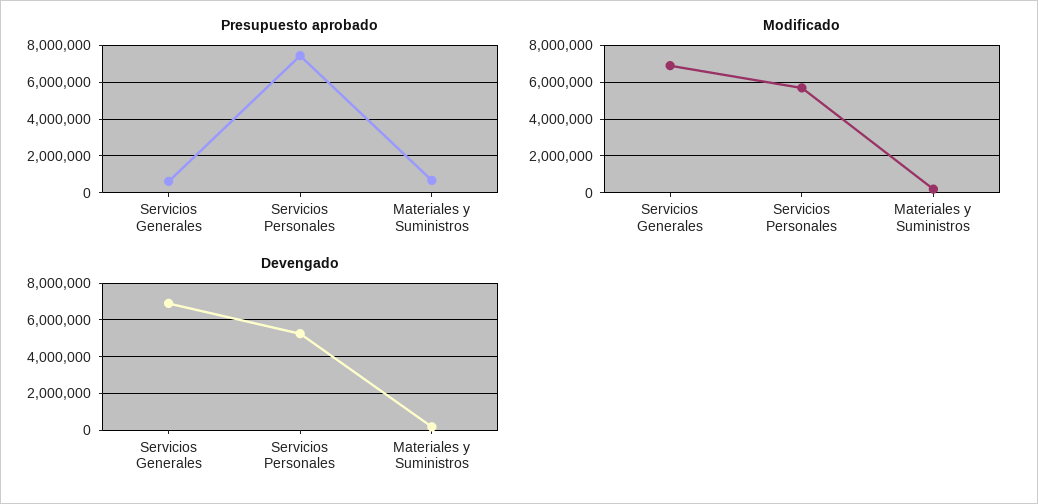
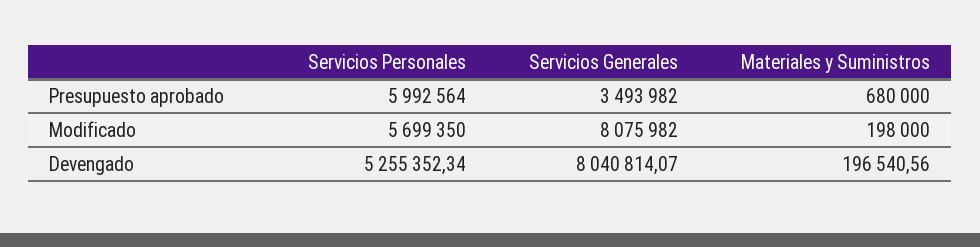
  {
    "Presupuesto aprobado": {
-     "Servicios Generales": 500000,
+     "Servicios Generales": 3493982,
-     "Servicios Personales": 7500000,
+     "Servicios Personales": 5992564,
      "Materiales y Suministros": 680000
    },
    "Modificado": {
-     "Servicios Generales": 7000000,
+     "Servicios Generales": 8075982,
      "Servicios Personales": 5699350,
      "Materiales y Suministros": 198000
    },
    "Devengado": {
-     "Servicios Generales": 7000000,
+     "Servicios Generales": 8040814.07,
      "Servicios Personales": 5255352.34,
      "Materiales y Suministros": 196540.56
    }
  }

